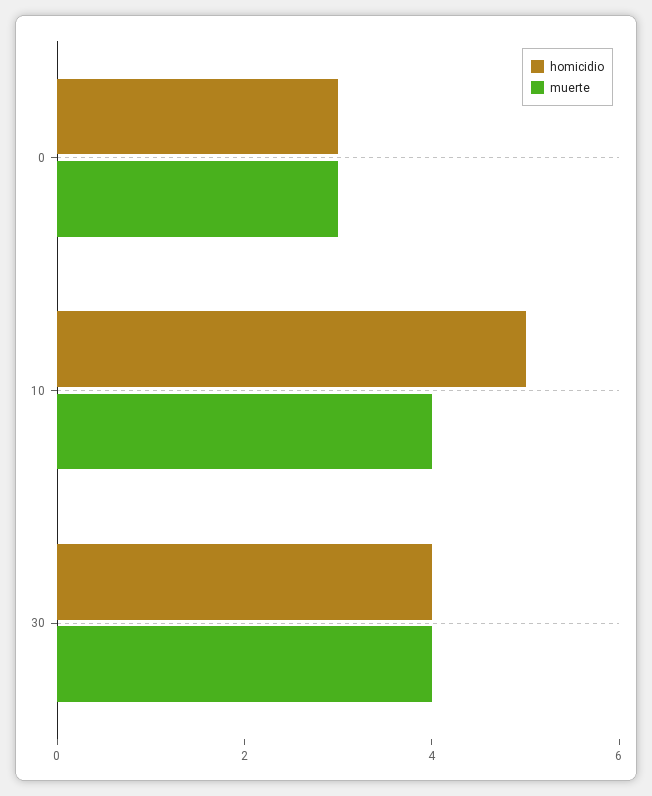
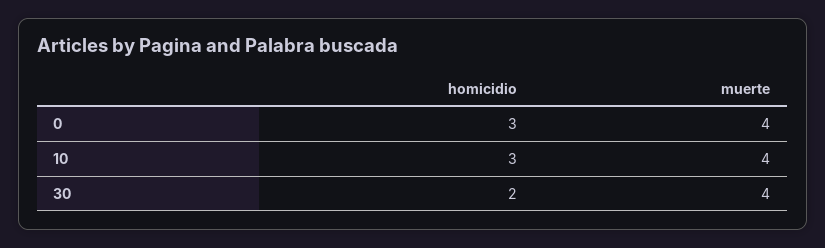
  {
    "homicidio": {
      "0": 3,
-     "10": 5,
+     "10": 3,
-     "30": 4
+     "30": 2
    },
    "muerte": {
-     "0": 3,
+     "0": 4,
      "10": 4,
      "30": 4
    }
  }

